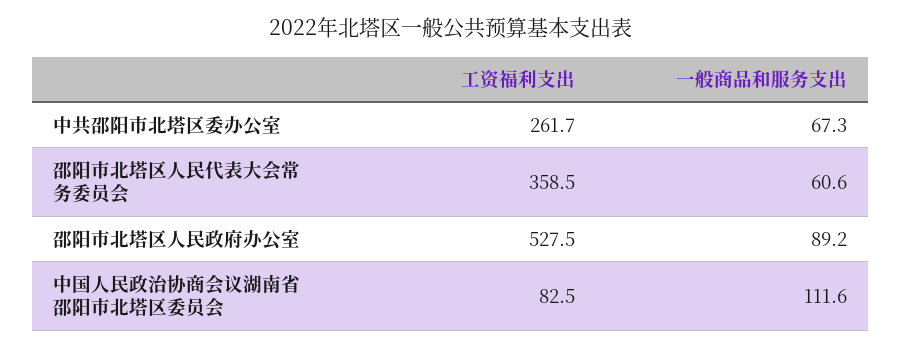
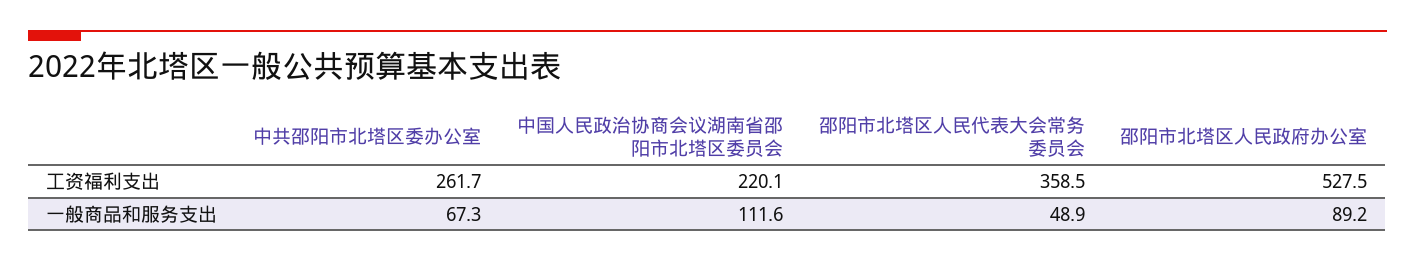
  {
    "工资福利支出": {
      "中共邵阳市北塔区委办公室": 261.7,
      "邵阳市北塔区人民代表大会常务委员会": 358.5,
      "邵阳市北塔区人民政府办公室": 527.5,
-     "中国人民政治协商会议湖南省邵阳市北塔区委员会": 82.5
+     "中国人民政治协商会议湖南省邵阳市北塔区委员会": 220.1
    },
    "一般商品和服务支出": {
      "中共邵阳市北塔区委办公室": 67.3,
-     "邵阳市北塔区人民代表大会常务委员会": 60.6,
+     "邵阳市北塔区人民代表大会常务委员会": 48.9,
      "邵阳市北塔区人民政府办公室": 89.2,
      "中国人民政治协商会议湖南省邵阳市北塔区委员会": 111.6
    }
  }

